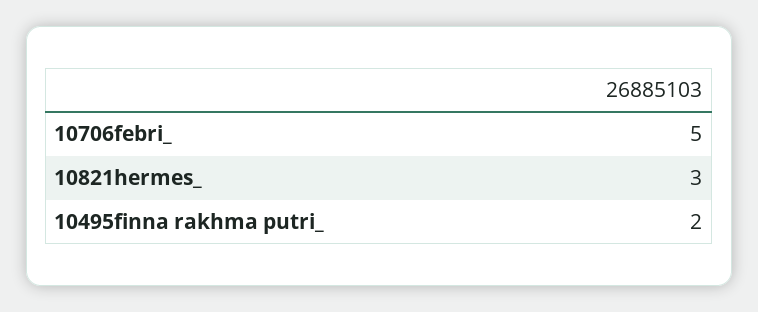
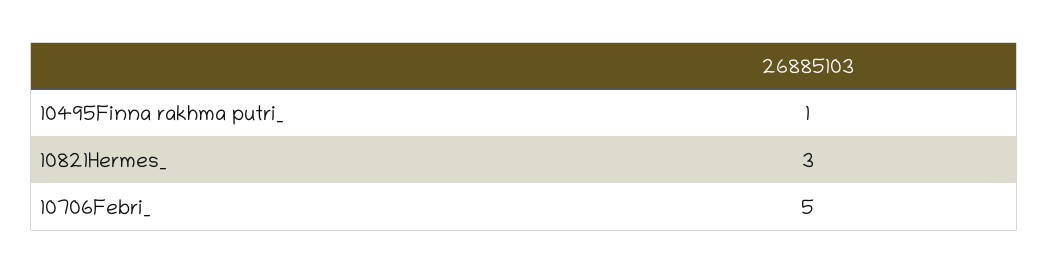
  {
    "10706febri_": 5,
    "10821hermes_": 3,
-   "10495finna rakhma putri_": 2
+   "10495finna rakhma putri_": 1
  }

